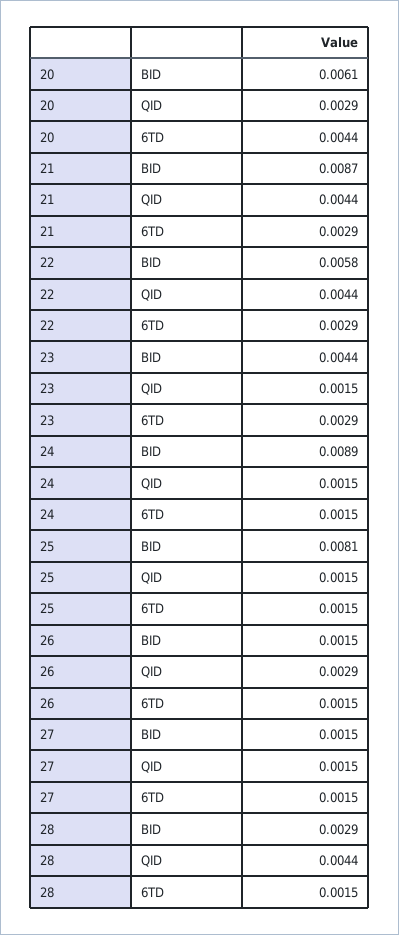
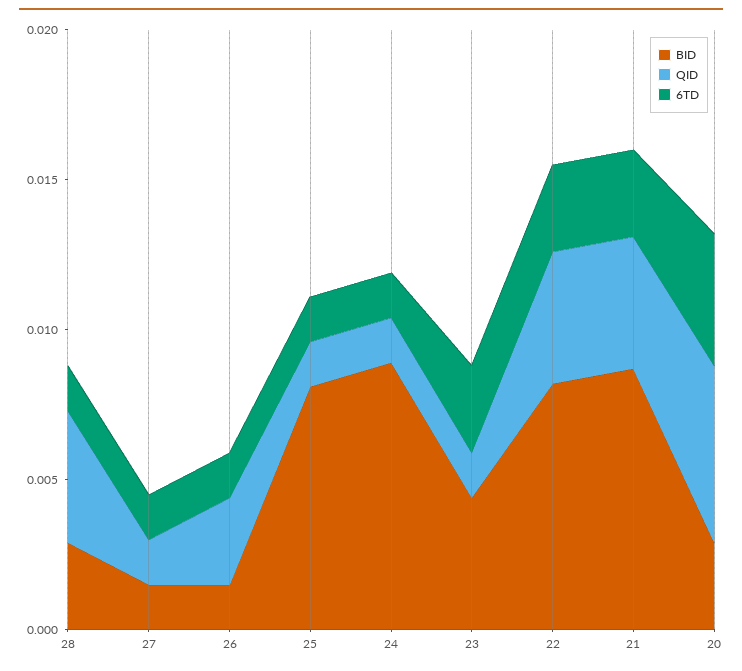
  {
    "BID": {
-     "20": 0.0061,
+     "20": 0.003,
      "21": 0.0087,
-     "22": 0.0058,
+     "22": 0.008,
      "23": 0.0044,
      "24": 0.0089,
      "25": 0.0081,
      "26": 0.0015,
      "27": 0.0015,
      "28": 0.0029
    },
    "QID": {
-     "20": 0.0029,
+     "20": 0.006,
      "21": 0.0044,
      "22": 0.0044,
      "23": 0.0015,
      "24": 0.0015,
      "25": 0.0015,
      "26": 0.0029,
      "27": 0.0015,
      "28": 0.0044
    },
    "6TD": {
      "20": 0.0044,
      "21": 0.0029,
      "22": 0.0029,
      "23": 0.0029,
      "24": 0.0015,
      "25": 0.0015,
      "26": 0.0015,
      "27": 0.0015,
      "28": 0.0015
    }
  }

